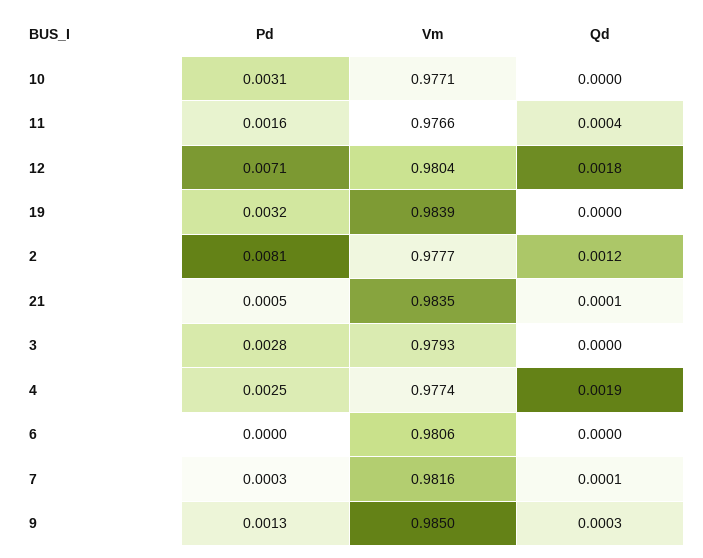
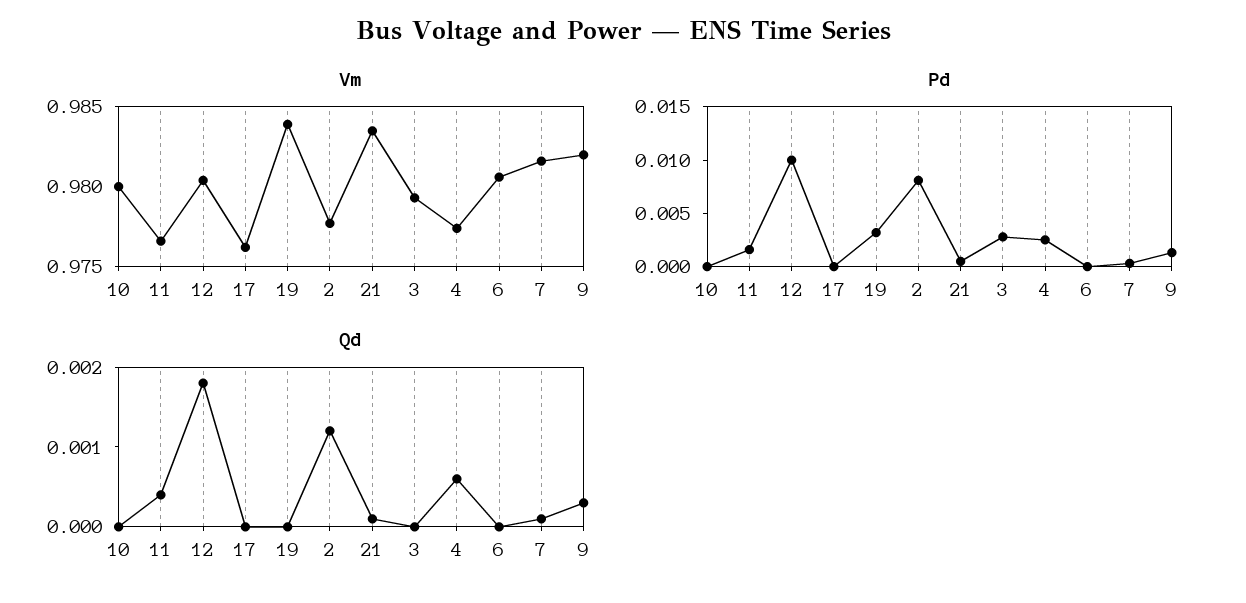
  {
    "Pd": {
-     "10": 0.0031,
+     "10": 0,
      "11": 0.0016,
-     "12": 0.0071,
+     "12": 0.01,
      "19": 0.0032,
      "2": 0.0081,
      "21": 0.0005,
      "3": 0.0028,
      "4": 0.0025,
      "6": 0,
      "7": 0.0003,
-     "9": 0.0013
+     "9": 0.0013,
+     "17": 0
    },
    "Vm": {
-     "10": 0.9771,
+     "10": 0.98,
      "11": 0.9766,
      "12": 0.9804,
      "19": 0.9839,
      "2": 0.9777,
      "21": 0.9835,
      "3": 0.9793,
      "4": 0.9774,
      "6": 0.9806,
      "7": 0.9816,
-     "9": 0.985
+     "9": 0.982,
+     "17": 0.976
    },
    "Qd": {
      "10": 0,
      "11": 0.0004,
      "12": 0.0018,
      "19": 0,
      "2": 0.0012,
      "21": 0.0001,
      "3": 0,
-     "4": 0.0019,
+     "4": 0.0005,
      "6": 0,
      "7": 0.0001,
-     "9": 0.0003
+     "9": 0.0003,
+     "17": 0
    }
  }

